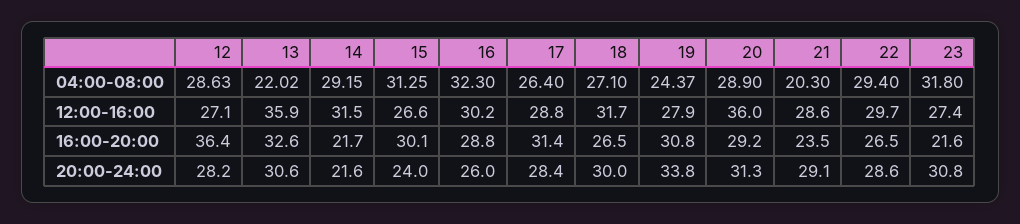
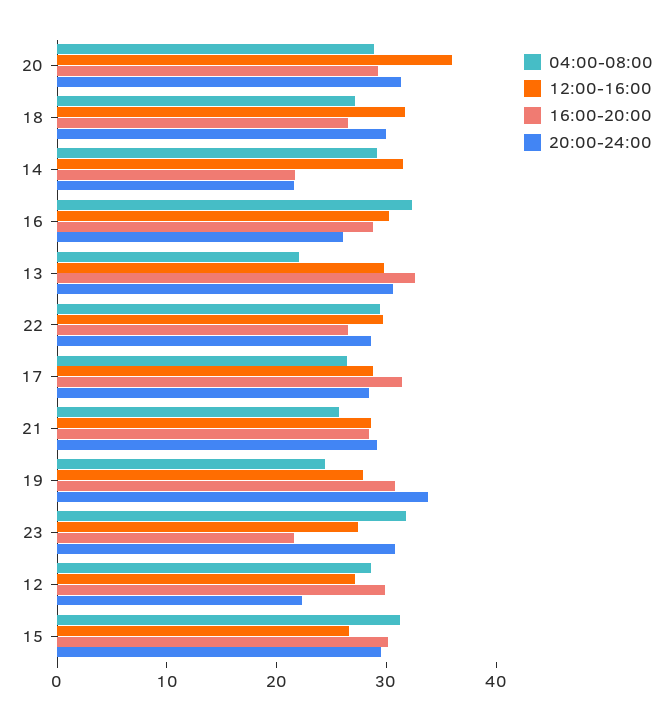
  {
    "04:00-08:00": {
      "12": 28.63,
      "13": 22.02,
      "14": 29.15,
      "15": 31.25,
      "16": 32.3,
      "17": 26.4,
      "18": 27.1,
      "19": 24.37,
      "20": 28.9,
-     "21": 20.3,
+     "21": 26,
      "22": 29.4,
      "23": 31.8
    },
    "12:00-16:00": {
      "12": 27.1,
-     "13": 35.9,
+     "13": 30,
      "14": 31.5,
      "15": 26.6,
      "16": 30.2,
      "17": 28.8,
      "18": 31.7,
      "19": 27.9,
      "20": 36,
      "21": 28.6,
      "22": 29.7,
      "23": 27.4
    },
    "16:00-20:00": {
-     "12": 36.4,
+     "12": 30,
      "13": 32.6,
      "14": 21.7,
      "15": 30.1,
      "16": 28.8,
      "17": 31.4,
      "18": 26.5,
      "19": 30.8,
      "20": 29.2,
-     "21": 23.5,
+     "21": 28,
      "22": 26.5,
      "23": 21.6
    },
    "20:00-24:00": {
-     "12": 28.2,
+     "12": 22,
      "13": 30.6,
      "14": 21.6,
-     "15": 24,
+     "15": 30,
      "16": 26,
      "17": 28.4,
      "18": 30,
      "19": 33.8,
      "20": 31.3,
      "21": 29.1,
      "22": 28.6,
      "23": 30.8
    }
  }

